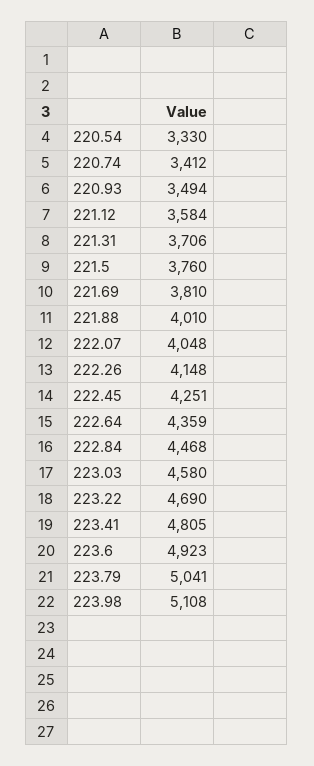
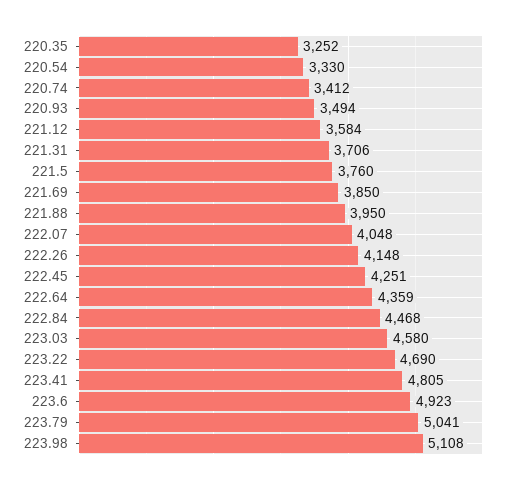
  {
    "220.54": 3330,
    "220.74": 3412,
    "220.93": 3494,
    "221.12": 3584,
    "221.31": 3706,
    "221.5": 3760,
-   "221.69": 3810,
+   "221.69": 3850,
-   "221.88": 4010,
+   "221.88": 3950,
    "222.07": 4048,
    "222.26": 4148,
    "222.45": 4251,
    "222.64": 4359,
    "222.84": 4468,
    "223.03": 4580,
    "223.22": 4690,
    "223.41": 4805,
    "223.6": 4923,
    "223.79": 5041,
-   "223.98": 5108
+   "223.98": 5108,
+   "220.35": 3252
  }

